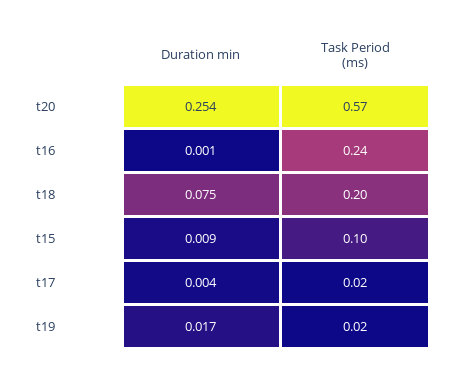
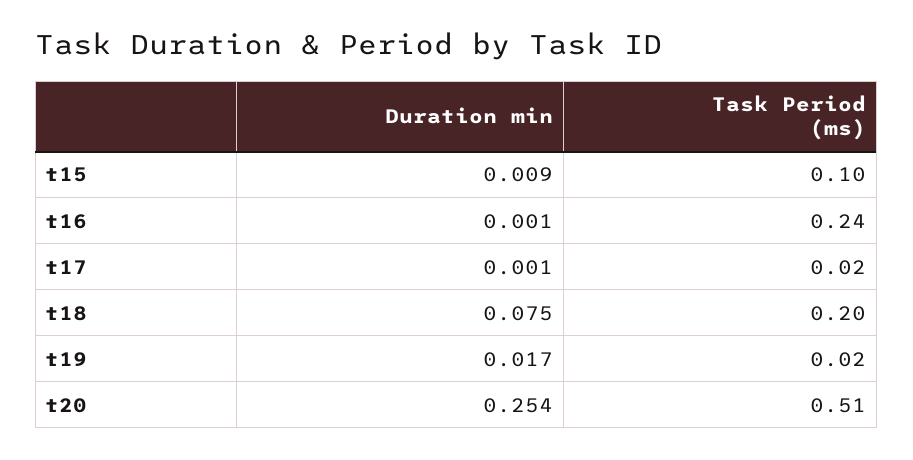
  {
    "Duration min": {
      "t20": 0.254,
      "t16": 0.001,
      "t18": 0.075,
      "t15": 0.009,
-     "t17": 0.004,
+     "t17": 0.001,
      "t19": 0.017
    },
    "Task Period (ms)": {
-     "t20": 0.57,
+     "t20": 0.51,
      "t16": 0.24,
      "t18": 0.2,
      "t15": 0.1,
      "t17": 0.02,
      "t19": 0.02
    }
  }

